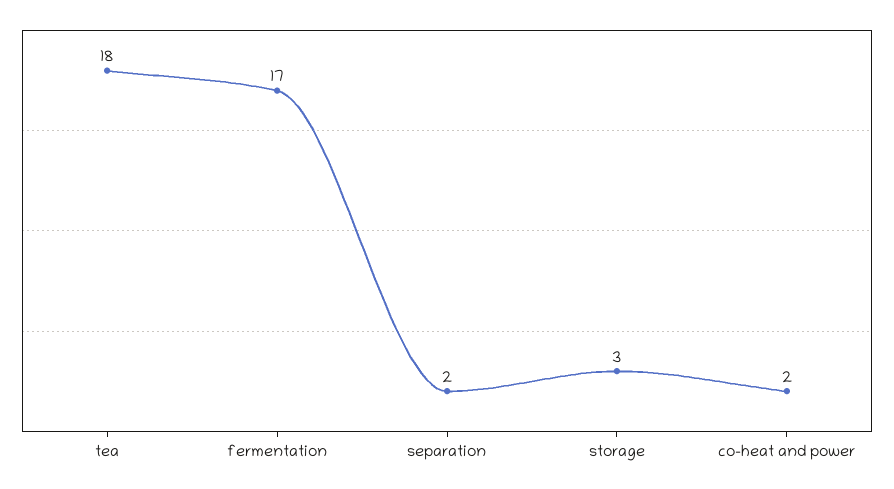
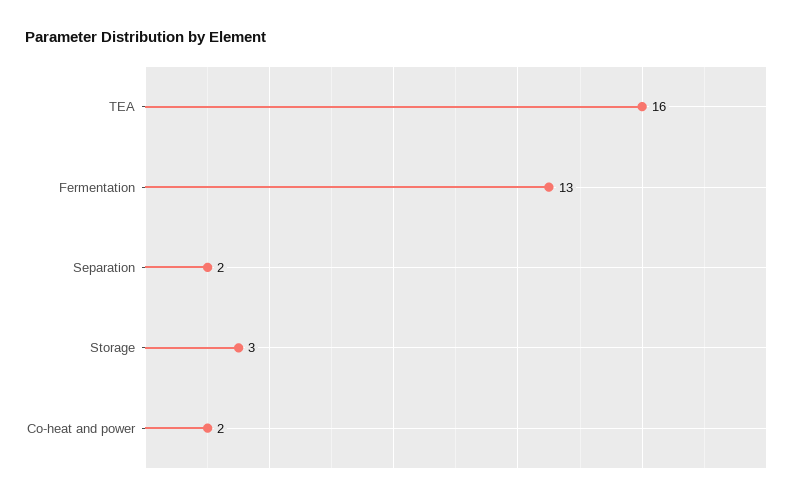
  {
-   "tea": 18,
+   "tea": 16,
-   "fermentation": 17,
+   "fermentation": 13,
    "separation": 2,
    "storage": 3,
    "co-heat and power": 2
  }

